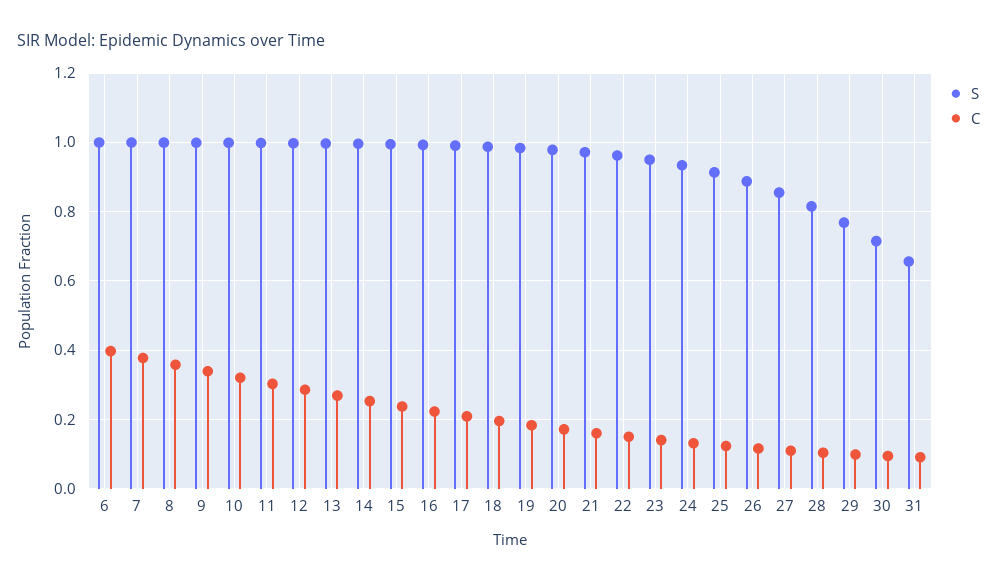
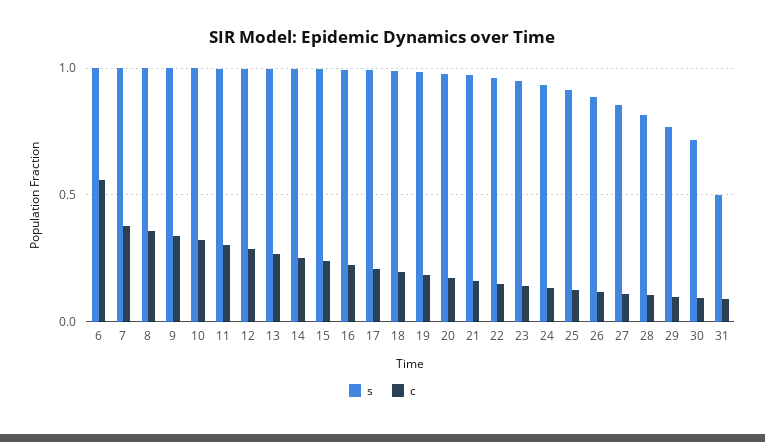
  {
    "S": {
      "6": 1,
      "7": 1,
      "8": 1,
      "9": 1,
      "10": 1,
      "11": 1,
      "12": 1,
      "13": 1,
      "14": 1,
      "15": 1,
      "16": 1,
      "17": 1,
      "18": 0.98,
      "19": 0.98,
      "20": 0.98,
      "21": 0.98,
      "22": 0.96,
      "23": 0.94,
      "24": 0.94,
      "25": 0.92,
      "26": 0.88,
      "27": 0.86,
      "28": 0.82,
      "29": 0.76,
      "30": 0.72,
-     "31": 0.66
+     "31": 0.5
    },
    "C": {
-     "6": 0.4,
+     "6": 0.55,
      "7": 0.38,
      "8": 0.36,
      "9": 0.34,
      "10": 0.32,
      "11": 0.3,
      "12": 0.28,
      "13": 0.26,
      "14": 0.26,
      "15": 0.24,
      "16": 0.22,
      "17": 0.2,
      "18": 0.2,
      "19": 0.18,
      "20": 0.18,
      "21": 0.16,
      "22": 0.14,
      "23": 0.14,
      "24": 0.14,
      "25": 0.12,
      "26": 0.12,
      "27": 0.1,
      "28": 0.1,
      "29": 0.1,
      "30": 0.1,
      "31": 0.1
    }
  }

